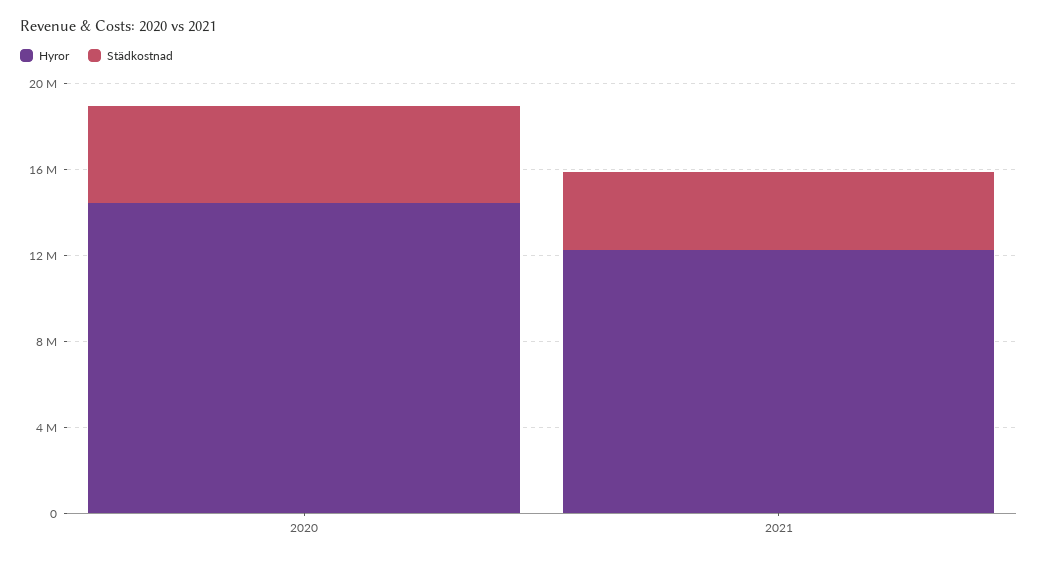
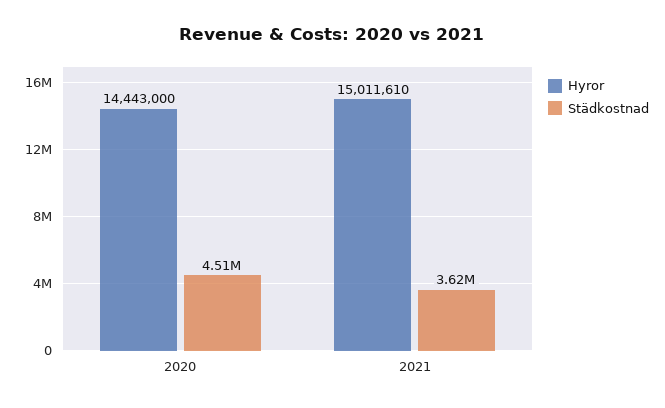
  {
    "Hyror": {
      "2020": 14443000,
-     "2021": 12000000
+     "2021": 15011610
    },
    "Städkostnad": {
      "2020": 4510000,
      "2021": 3620000
    }
  }

